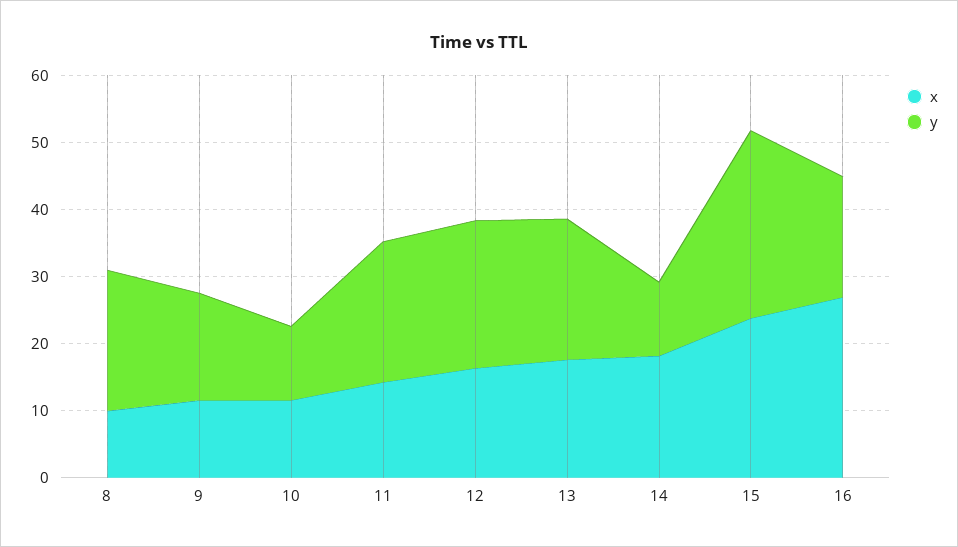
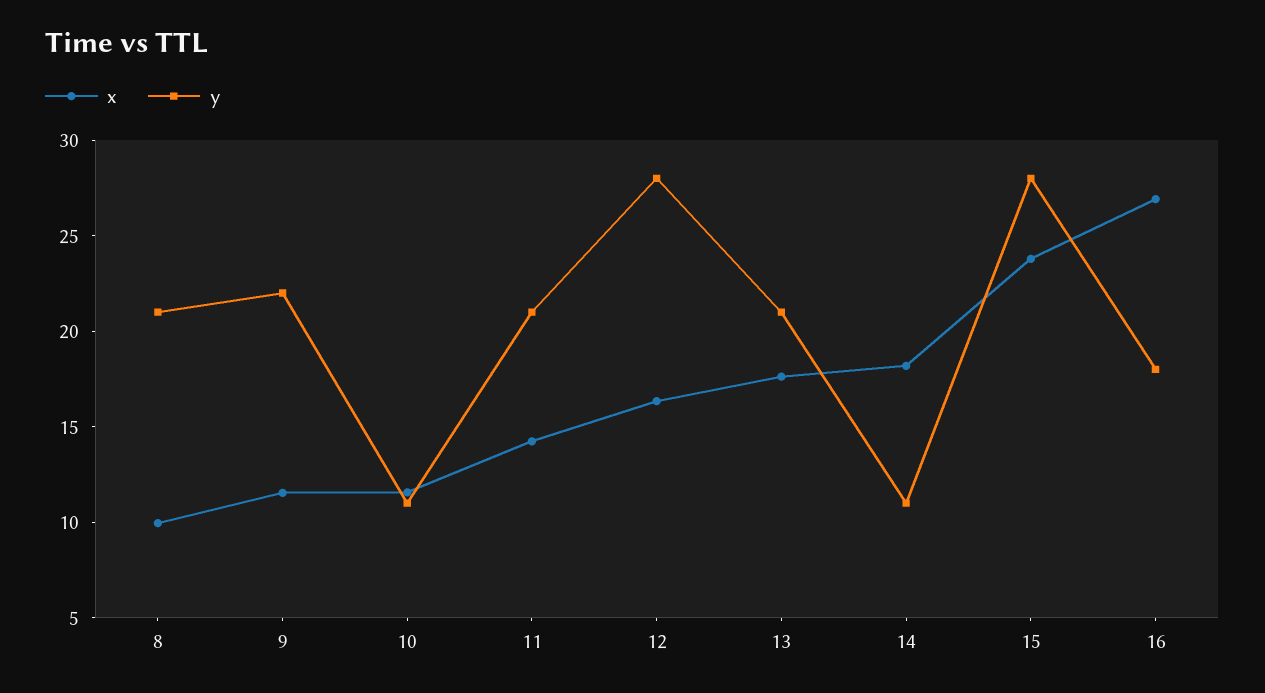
  {
    "x": {
      "8": 10,
      "9": 12,
      "10": 12,
      "11": 14,
      "12": 16,
      "13": 18,
      "14": 18,
      "15": 24,
      "16": 27
    },
    "y": {
      "8": 21,
-     "9": 16,
+     "9": 22,
      "10": 11,
      "11": 21,
-     "12": 22,
+     "12": 28,
      "13": 21,
      "14": 11,
      "15": 28,
      "16": 18
    }
  }

